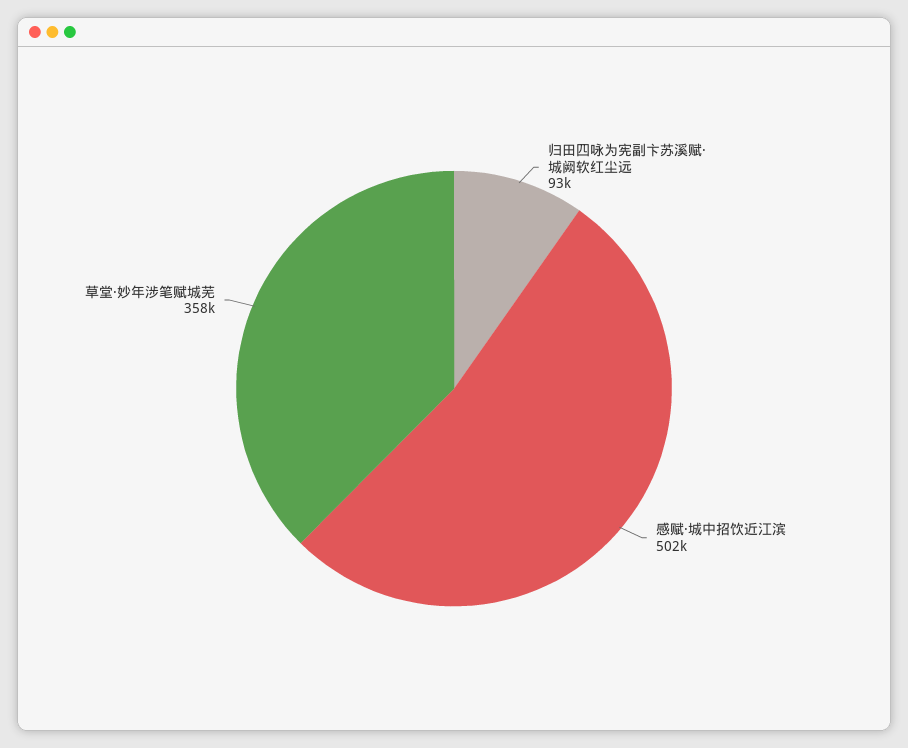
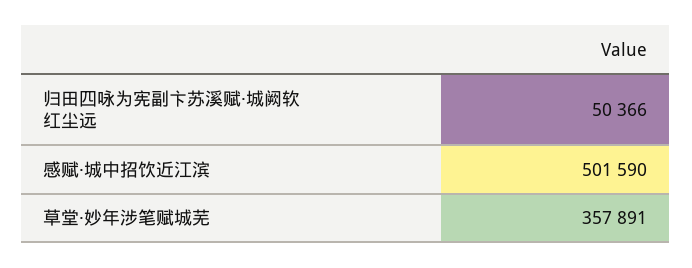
  {
-   "归田四咏为宪副卞苏溪赋·城阙软红尘远": 93000,
+   "归田四咏为宪副卞苏溪赋·城阙软红尘远": 50366,
    "感赋·城中招饮近江滨": 501590,
    "草堂·妙年涉笔赋城芜": 357891
  }

